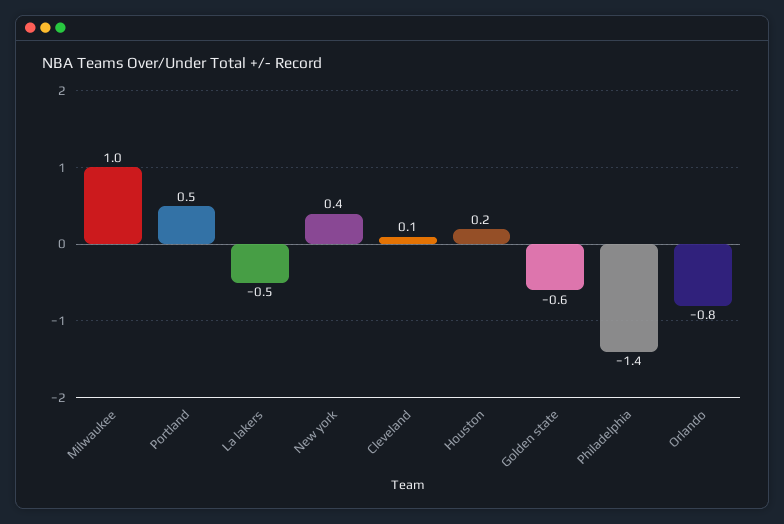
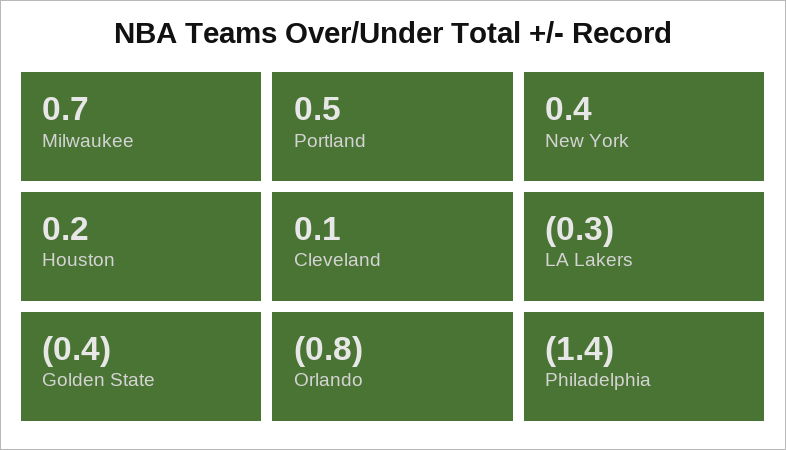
  {
-   "Milwaukee": 1,
+   "Milwaukee": 0.7,
    "Portland": 0.5,
-   "La lakers": -0.5,
+   "La lakers": -0.3,
    "New york": 0.4,
    "Cleveland": 0.1,
    "Houston": 0.2,
-   "Golden state": -0.6,
+   "Golden state": -0.4,
    "Philadelphia": -1.4,
    "Orlando": -0.8
  }

